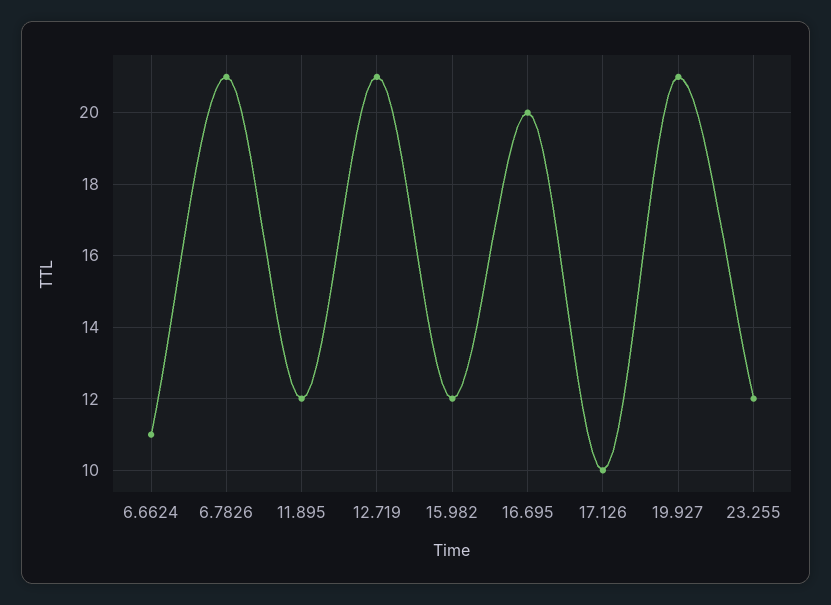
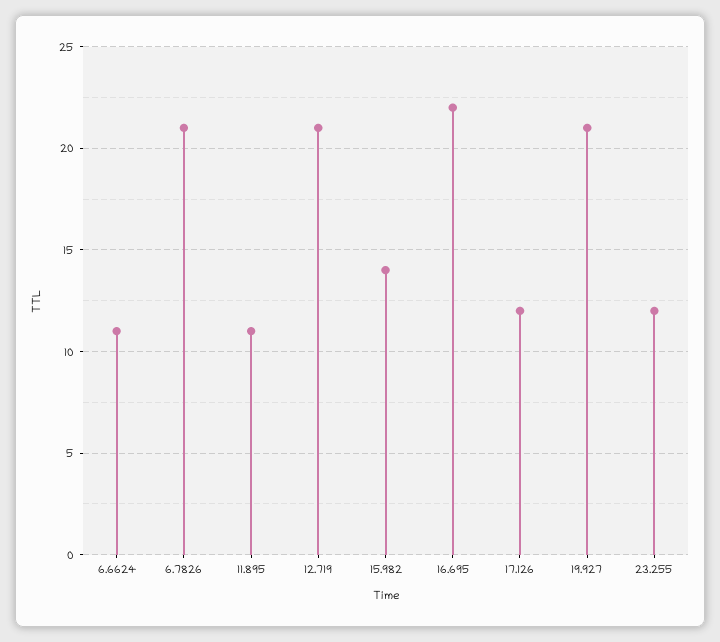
  {
    "6.6624": 11,
    "6.7826": 21,
-   "11.895": 12,
+   "11.895": 11,
    "12.719": 21,
-   "15.982": 12,
+   "15.982": 14,
-   "16.695": 20,
+   "16.695": 22,
-   "17.126": 10,
+   "17.126": 12,
    "19.927": 21,
    "23.255": 12
  }

